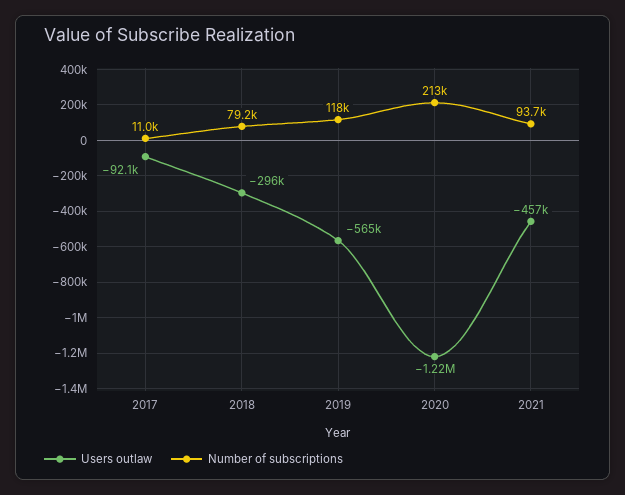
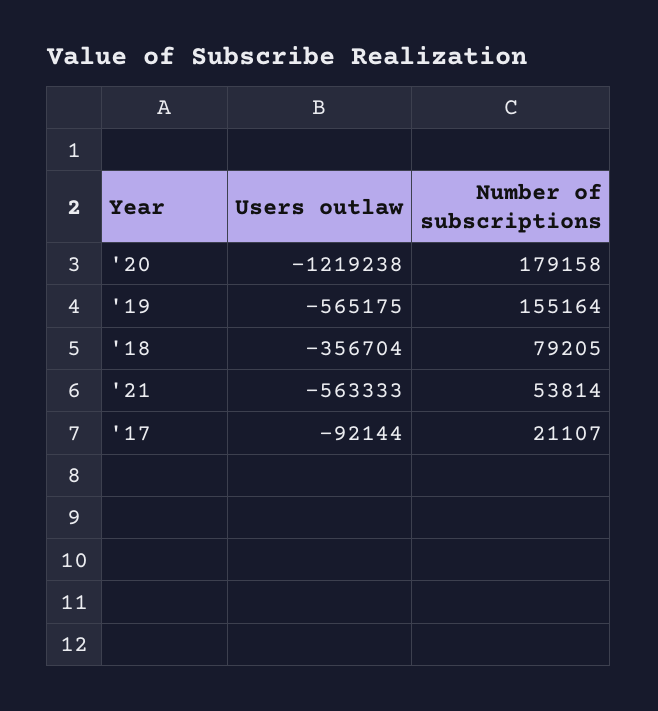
  {
    "Users outlaw": {
      "2017": -92144,
-     "2018": -296000,
+     "2018": -356704,
      "2019": -565175,
      "2020": -1219238,
-     "2021": -457000
+     "2021": -563333
    },
    "Number of subscriptions": {
-     "2017": 11000,
+     "2017": 21107,
      "2018": 79205,
-     "2019": 118000,
+     "2019": 155164,
-     "2020": 213000,
+     "2020": 179158,
-     "2021": 93700
+     "2021": 53814
    }
  }

